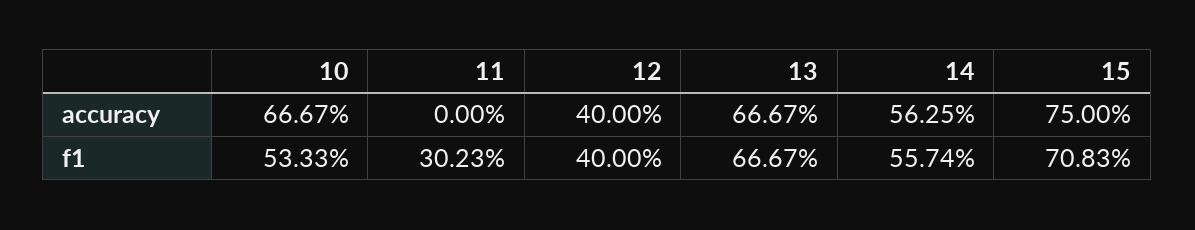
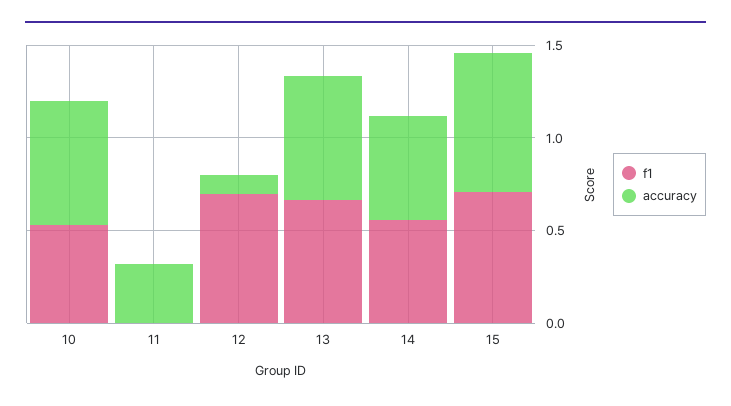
  {
    "accuracy": {
      "10": 0.6667,
-     "11": 0,
+     "11": 0.3,
-     "12": 0.4,
+     "12": 0.1,
      "13": 0.6667,
      "14": 0.5625,
      "15": 0.75
    },
    "f1": {
      "10": 0.5333,
-     "11": 0.3023,
+     "11": 0,
-     "12": 0.4,
+     "12": 0.7,
      "13": 0.6667,
      "14": 0.5574,
      "15": 0.7083
    }
  }

